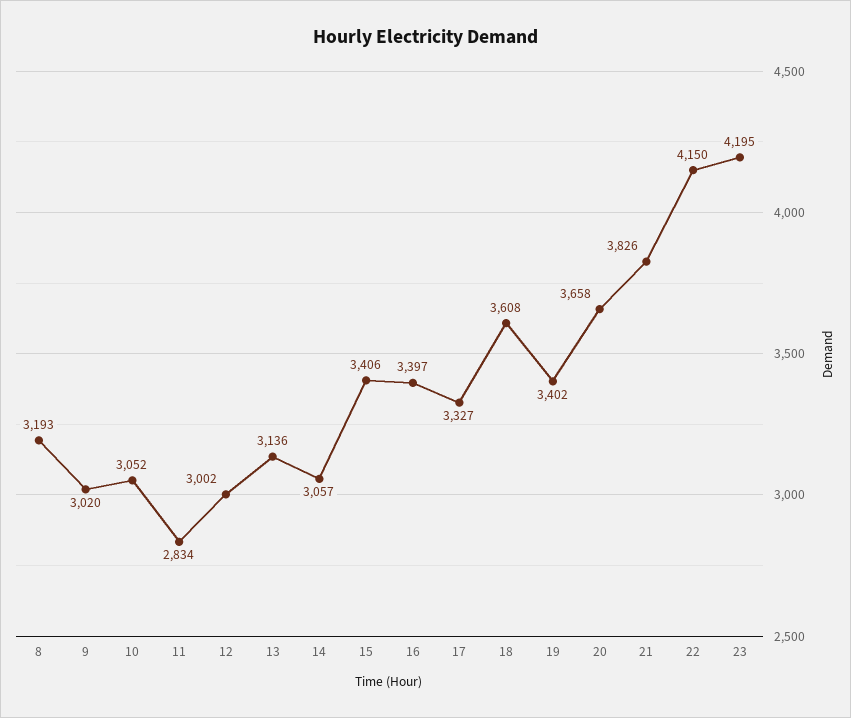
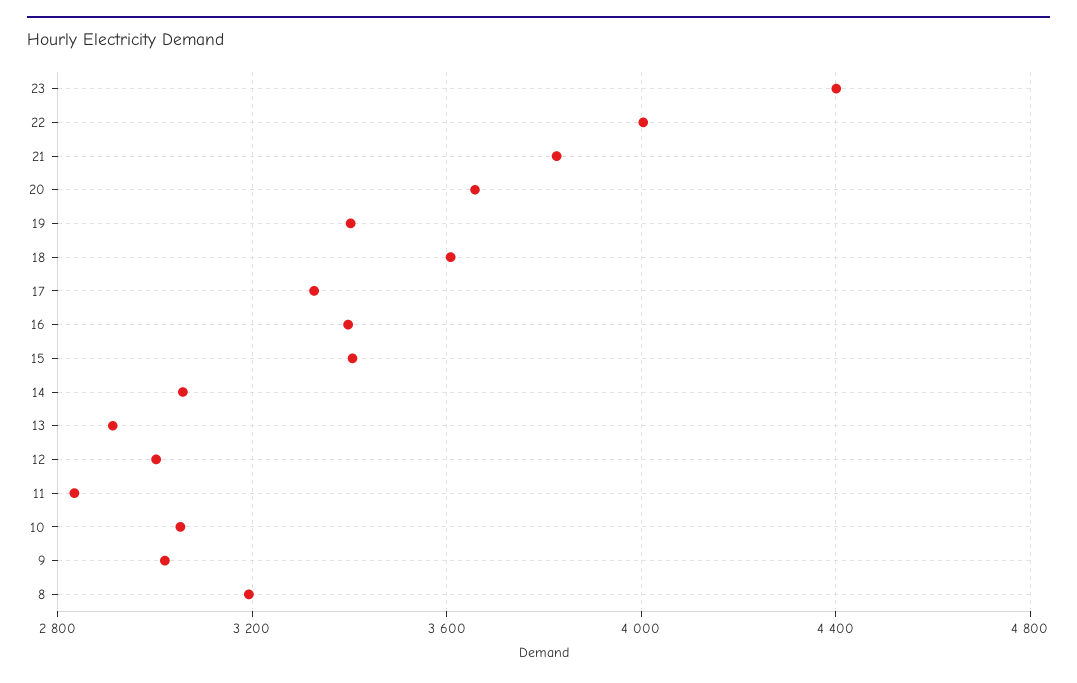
  {
    "8": 3193,
    "9": 3020,
    "10": 3052,
    "11": 2834,
    "12": 3002,
-   "13": 3136,
+   "13": 2900,
    "14": 3057,
    "15": 3406,
    "16": 3397,
    "17": 3327,
    "18": 3608,
    "19": 3402,
    "20": 3658,
    "21": 3826,
-   "22": 4150,
+   "22": 4000,
-   "23": 4195
+   "23": 4400
  }

